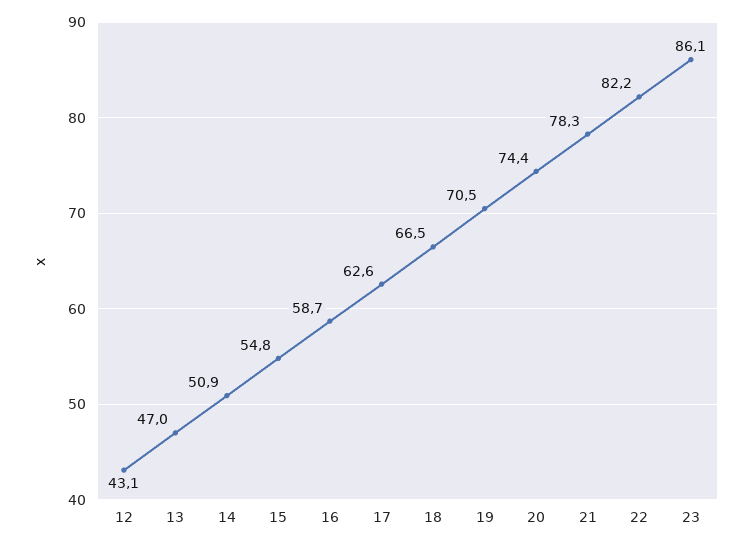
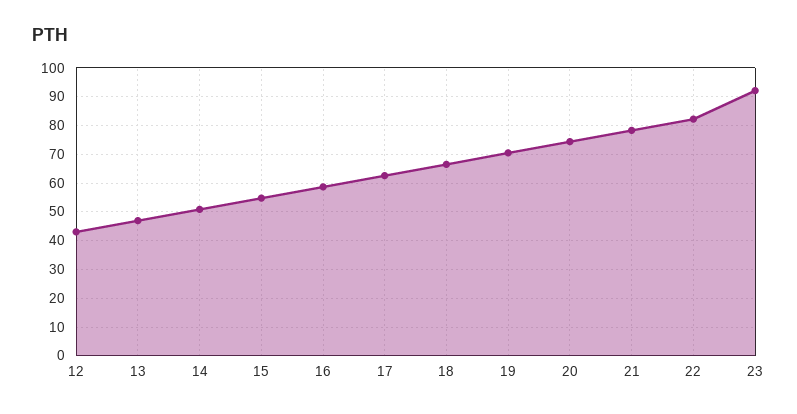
  {
    "12": 43.1,
    "13": 47,
    "14": 50.9,
    "15": 54.8,
    "16": 58.7,
    "17": 62.6,
    "18": 66.5,
    "19": 70.5,
    "20": 74.4,
    "21": 78.3,
    "22": 82.2,
-   "23": 86.1
+   "23": 92.5
  }

